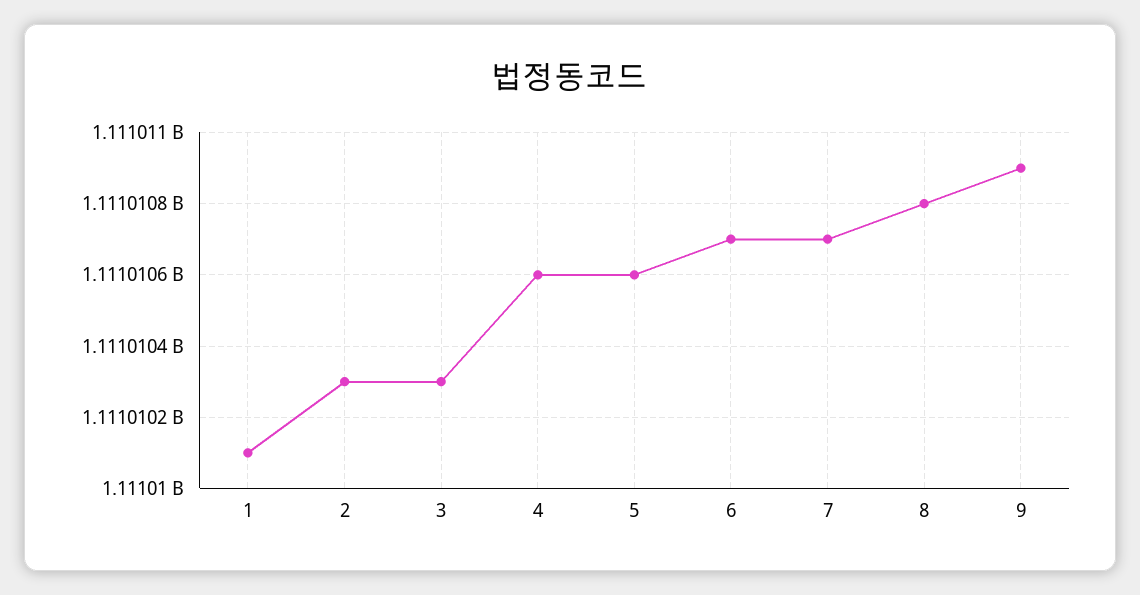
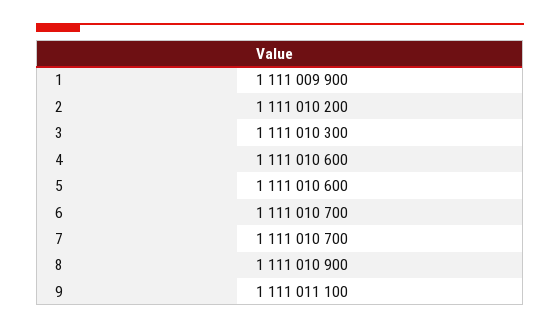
  {
-   "1": 1111010100,
+   "1": 1111009900,
-   "2": 1111010300,
+   "2": 1111010200,
    "3": 1111010300,
    "4": 1111010600,
    "5": 1111010600,
    "6": 1111010700,
    "7": 1111010700,
-   "8": 1111010800,
+   "8": 1111010900,
-   "9": 1111010900
+   "9": 1111011100
  }

